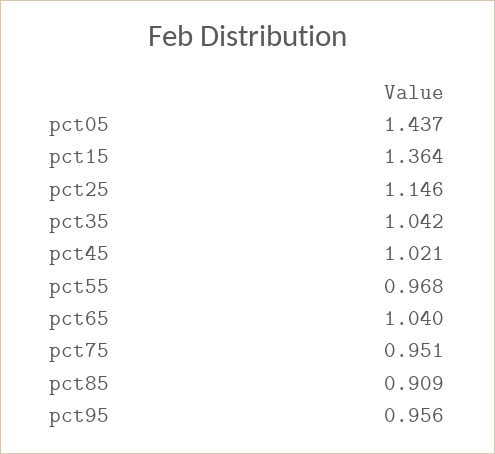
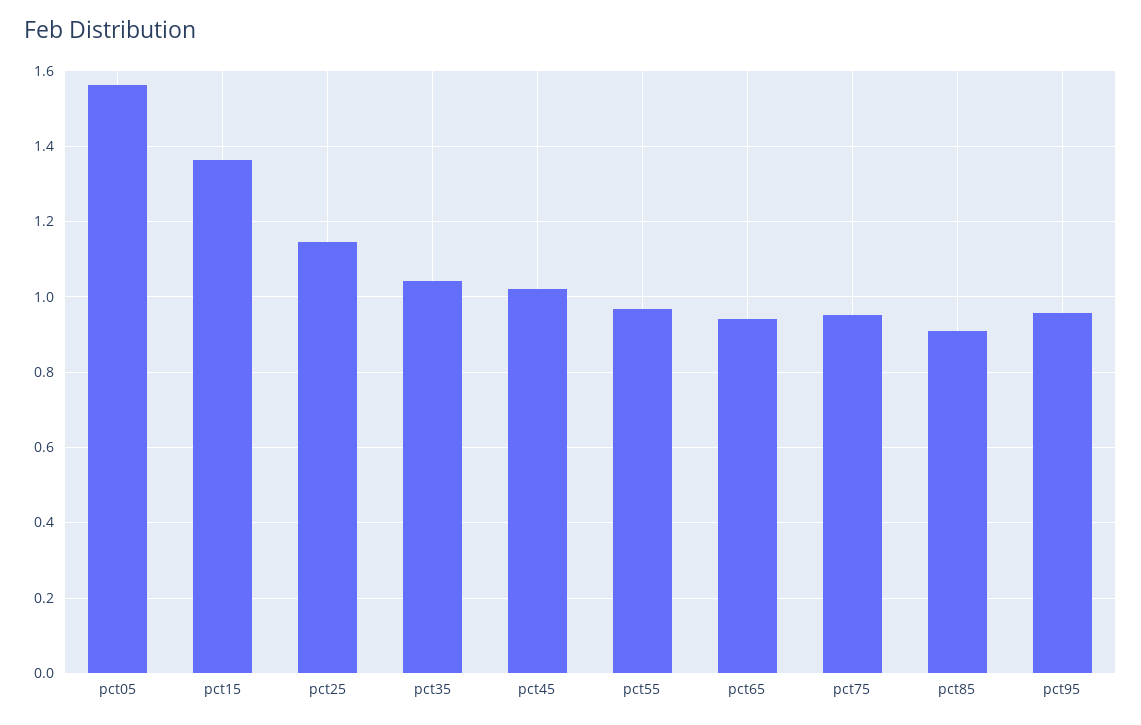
  {
-   "pct05": 1.437,
+   "pct05": 1.56,
    "pct15": 1.364,
    "pct25": 1.146,
    "pct35": 1.042,
    "pct45": 1.021,
    "pct55": 0.968,
-   "pct65": 1.04,
+   "pct65": 0.94,
    "pct75": 0.951,
    "pct85": 0.909,
    "pct95": 0.956
  }

